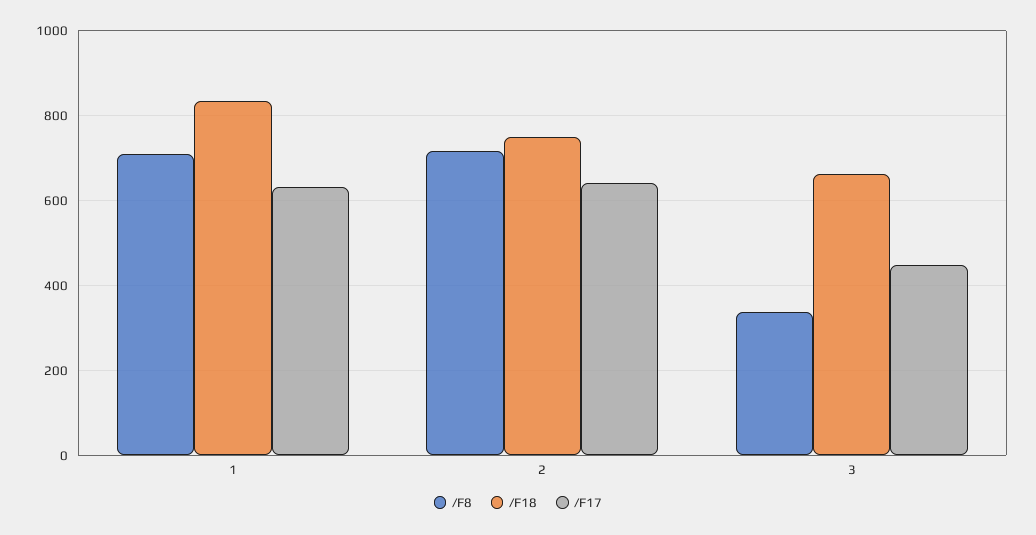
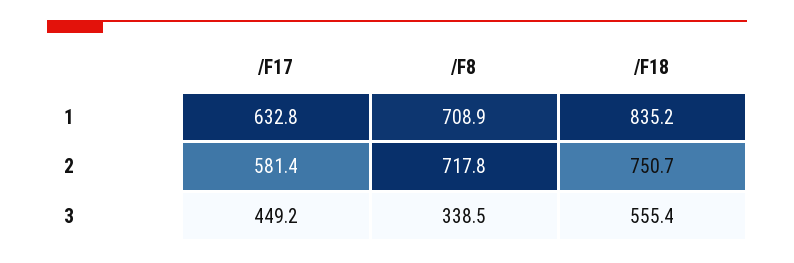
  {
    "/F8": {
      "1": 708.9,
      "2": 717.8,
      "3": 338.5
    },
    "/F18": {
      "1": 835.2,
      "2": 750.7,
-     "3": 660
+     "3": 555.4
    },
    "/F17": {
      "1": 632.8,
-     "2": 640,
+     "2": 581.4,
      "3": 449.2
    }
  }

